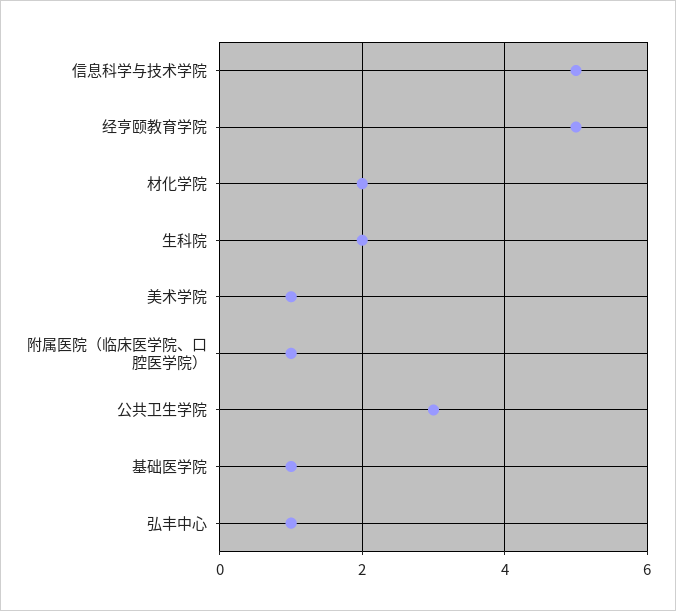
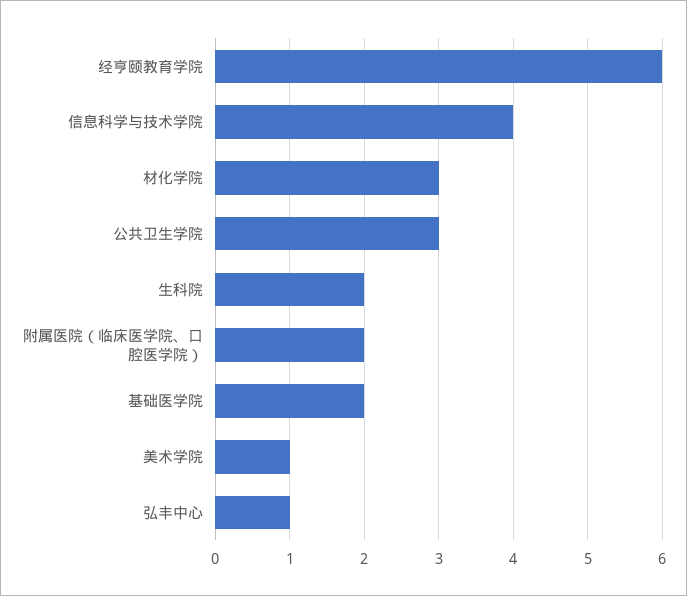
  {
-   "信息科学与技术学院": 5,
+   "信息科学与技术学院": 4,
-   "经亨颐教育学院": 5,
+   "经亨颐教育学院": 6,
-   "材化学院": 2,
+   "材化学院": 3,
    "生科院": 2,
    "美术学院": 1,
-   "附属医院（临床医学院、口腔医学院）": 1,
+   "附属医院（临床医学院、口腔医学院）": 2,
    "公共卫生学院": 3,
-   "基础医学院": 1,
+   "基础医学院": 2,
    "弘丰中心": 1
  }

